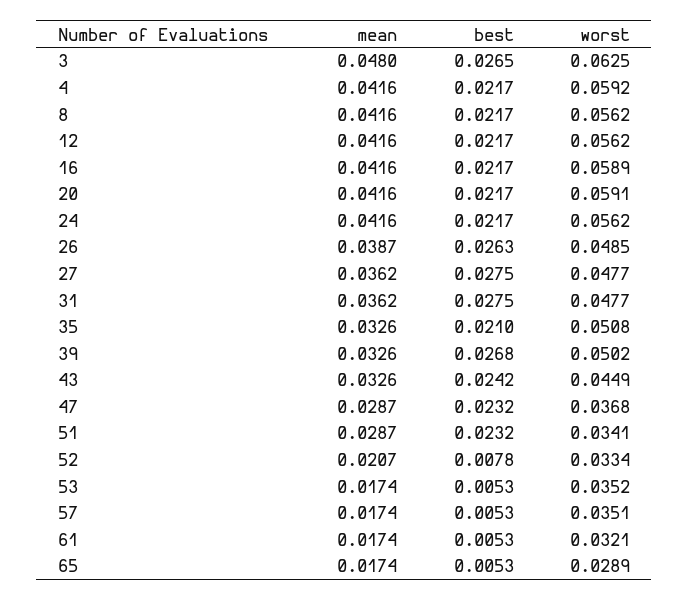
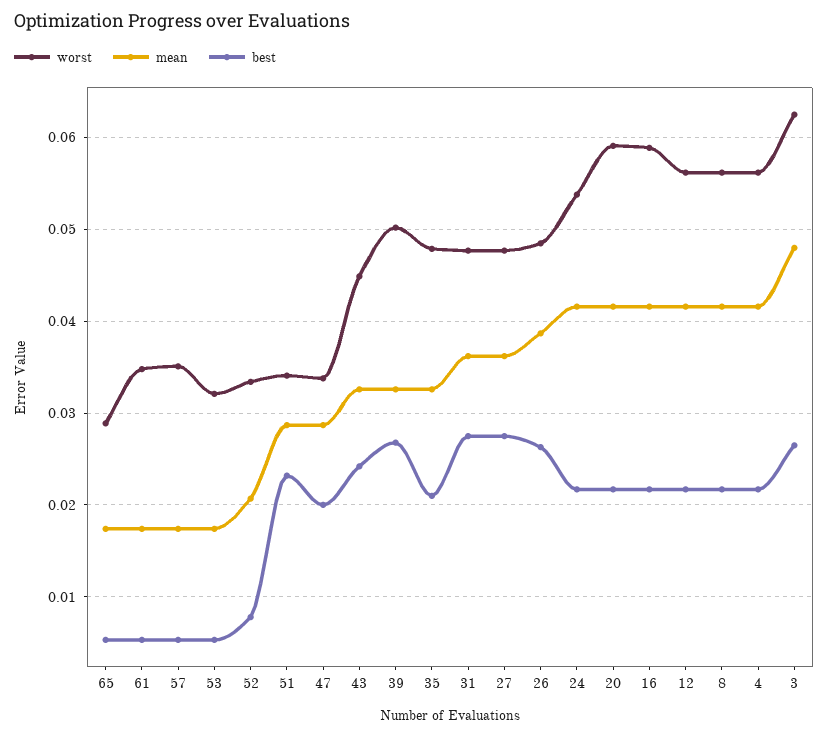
  {
    "mean": {
      "3": 0.048,
      "4": 0.0416,
      "8": 0.0416,
      "12": 0.0416,
      "16": 0.0416,
      "20": 0.0416,
      "24": 0.0416,
      "26": 0.0387,
      "27": 0.0362,
      "31": 0.0362,
      "35": 0.0326,
      "39": 0.0326,
      "43": 0.0326,
      "47": 0.0287,
      "51": 0.0287,
      "52": 0.0207,
      "53": 0.0174,
      "57": 0.0174,
      "61": 0.0174,
      "65": 0.0174
    },
    "best": {
      "3": 0.0265,
      "4": 0.0217,
      "8": 0.0217,
      "12": 0.0217,
      "16": 0.0217,
      "20": 0.0217,
      "24": 0.0217,
      "26": 0.0263,
      "27": 0.0275,
      "31": 0.0275,
      "35": 0.021,
      "39": 0.0268,
      "43": 0.0242,
-     "47": 0.0232,
+     "47": 0.02,
      "51": 0.0232,
      "52": 0.0078,
      "53": 0.0053,
      "57": 0.0053,
      "61": 0.0053,
      "65": 0.0053
    },
    "worst": {
      "3": 0.0625,
-     "4": 0.0592,
+     "4": 0.056,
      "8": 0.0562,
      "12": 0.0562,
      "16": 0.0589,
      "20": 0.0591,
-     "24": 0.0562,
+     "24": 0.054,
      "26": 0.0485,
      "27": 0.0477,
      "31": 0.0477,
-     "35": 0.0508,
+     "35": 0.048,
      "39": 0.0502,
      "43": 0.0449,
-     "47": 0.0368,
+     "47": 0.034,
      "51": 0.0341,
      "52": 0.0334,
-     "53": 0.0352,
+     "53": 0.032,
      "57": 0.0351,
-     "61": 0.0321,
+     "61": 0.035,
      "65": 0.0289
    }
  }

